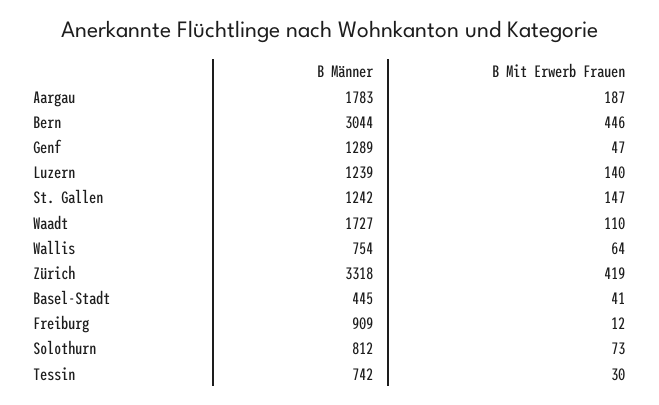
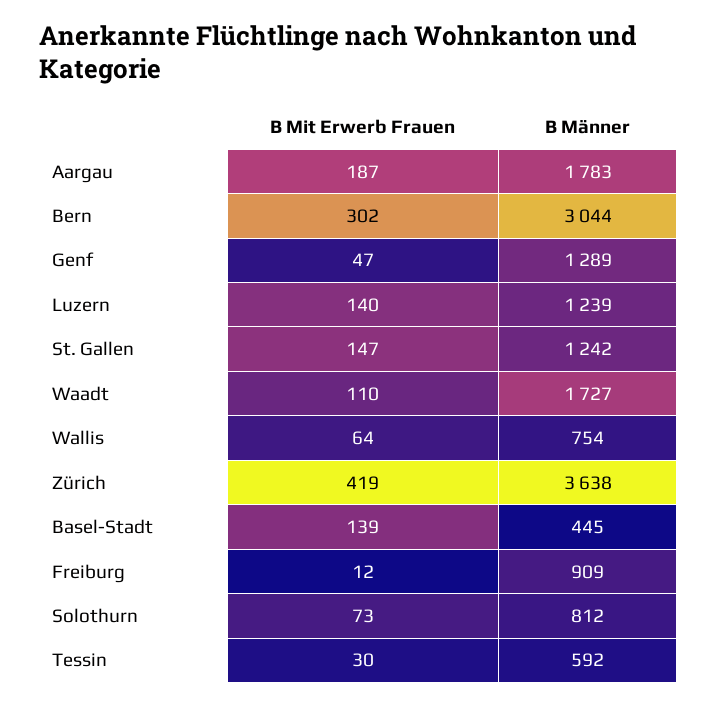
  {
    "B Männer": {
      "Aargau": 1783,
      "Bern": 3044,
      "Genf": 1289,
      "Luzern": 1239,
      "St. Gallen": 1242,
      "Waadt": 1727,
      "Wallis": 754,
-     "Zürich": 3318,
+     "Zürich": 3638,
      "Basel-Stadt": 445,
      "Freiburg": 909,
      "Solothurn": 812,
-     "Tessin": 742
+     "Tessin": 592
    },
    "B Mit Erwerb Frauen": {
      "Aargau": 187,
-     "Bern": 446,
+     "Bern": 302,
      "Genf": 47,
      "Luzern": 140,
      "St. Gallen": 147,
      "Waadt": 110,
      "Wallis": 64,
      "Zürich": 419,
-     "Basel-Stadt": 41,
+     "Basel-Stadt": 139,
      "Freiburg": 12,
      "Solothurn": 73,
      "Tessin": 30
    }
  }

